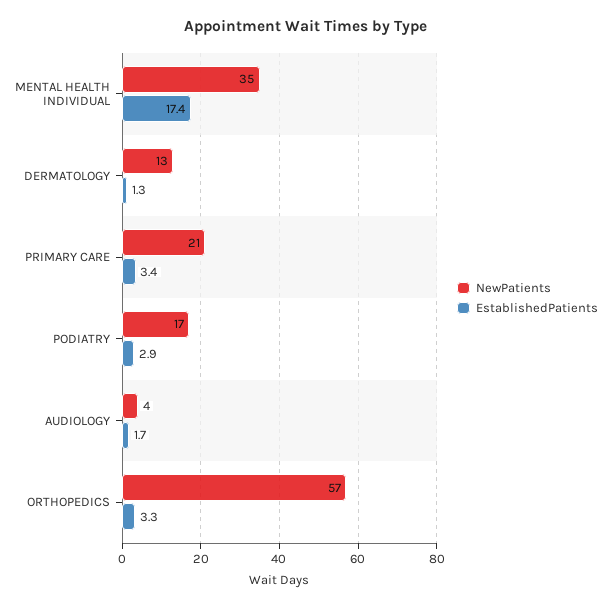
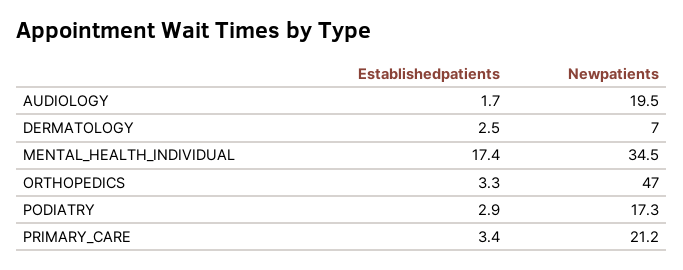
  {
    "NewPatients": {
      "MENTAL HEALTH INDIVIDUAL": 34.5,
-     "DERMATOLOGY": 13,
+     "DERMATOLOGY": 7,
      "PRIMARY CARE": 21.2,
      "PODIATRY": 17.3,
-     "AUDIOLOGY": 4,
+     "AUDIOLOGY": 19.5,
-     "ORTHOPEDICS": 57
+     "ORTHOPEDICS": 47
    },
    "EstablishedPatients": {
      "MENTAL HEALTH INDIVIDUAL": 17.4,
-     "DERMATOLOGY": 1.3,
+     "DERMATOLOGY": 2.5,
      "PRIMARY CARE": 3.4,
      "PODIATRY": 2.9,
      "AUDIOLOGY": 1.7,
      "ORTHOPEDICS": 3.3
    }
  }

